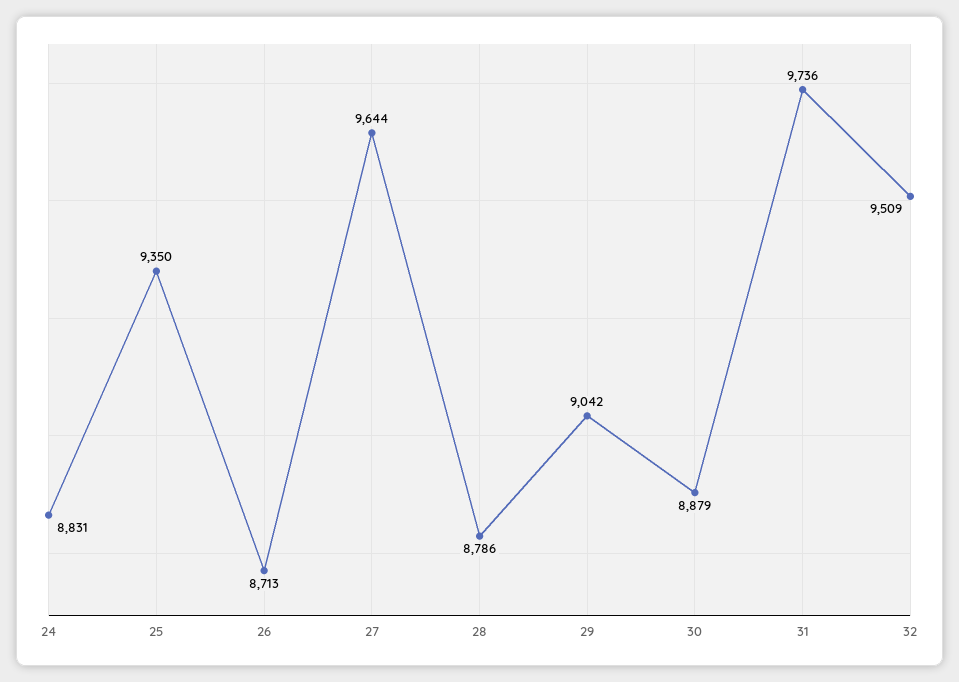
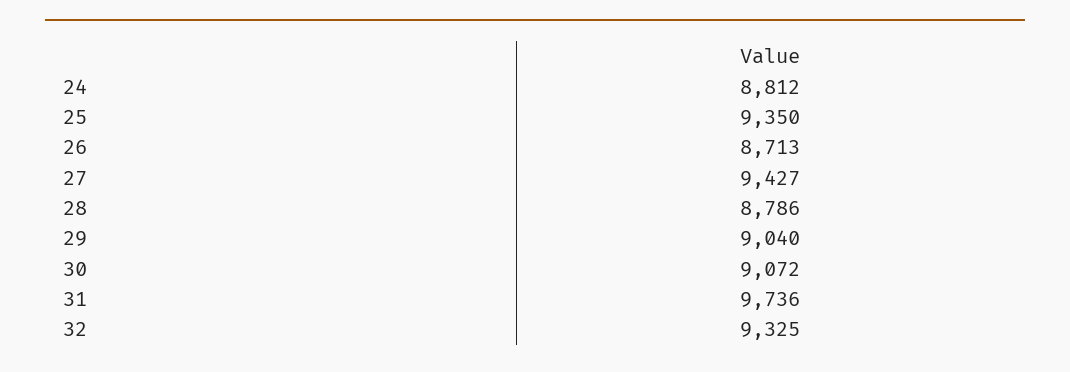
  {
-   "24": 8831,
+   "24": 8812,
    "25": 9350,
    "26": 8713,
-   "27": 9644,
+   "27": 9427,
    "28": 8786,
-   "29": 9042,
+   "29": 9040,
-   "30": 8879,
+   "30": 9072,
    "31": 9736,
-   "32": 9509
+   "32": 9325
  }

